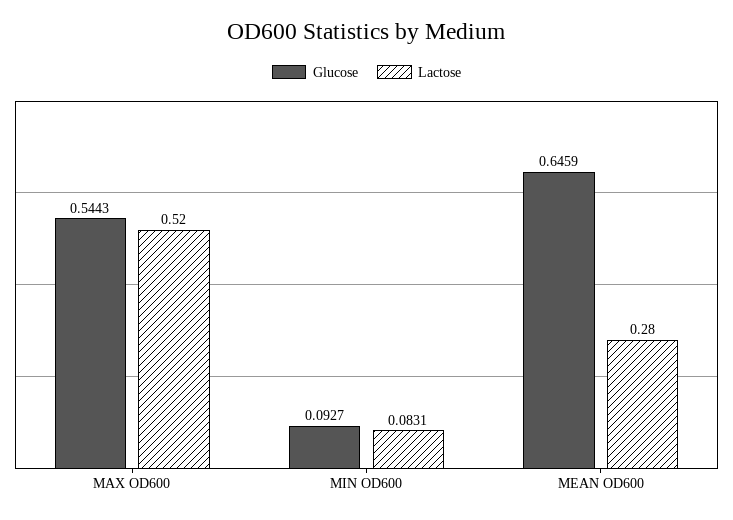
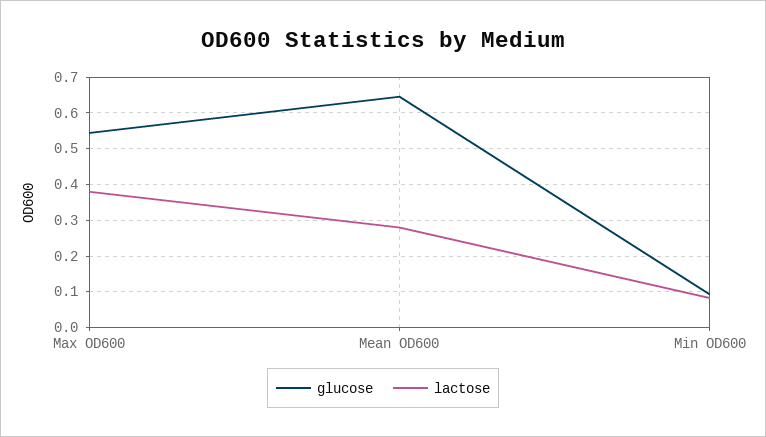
  {
    "Glucose": {
      "MAX OD600": 0.5443,
      "MIN OD600": 0.0927,
      "MEAN OD600": 0.6459
    },
    "Lactose": {
-     "MAX OD600": 0.52,
+     "MAX OD600": 0.38,
      "MIN OD600": 0.0831,
      "MEAN OD600": 0.28
    }
  }

